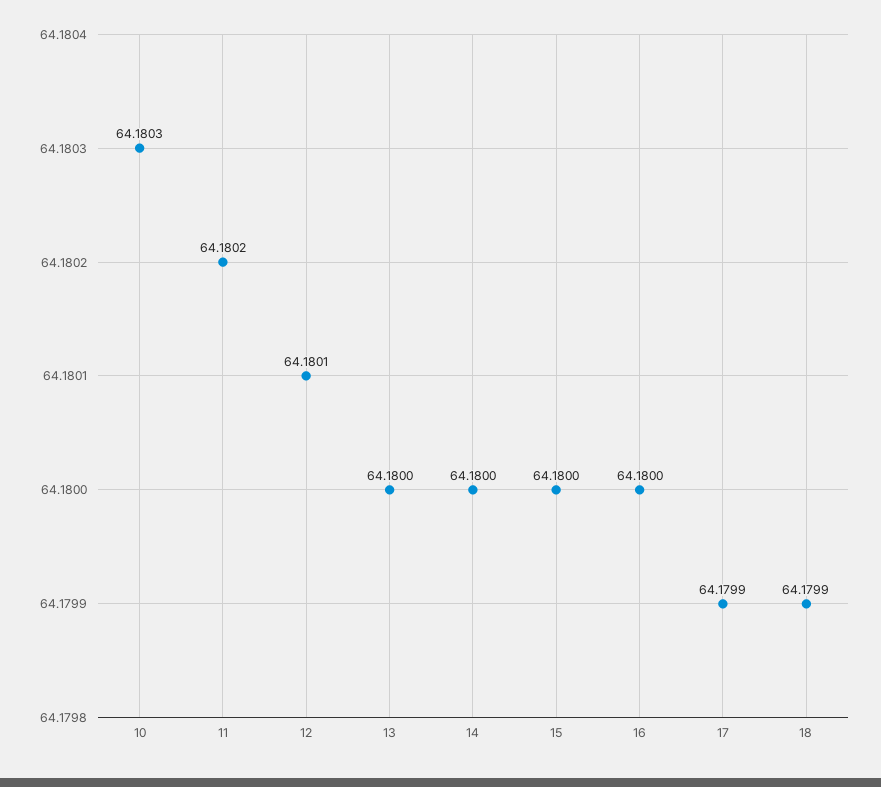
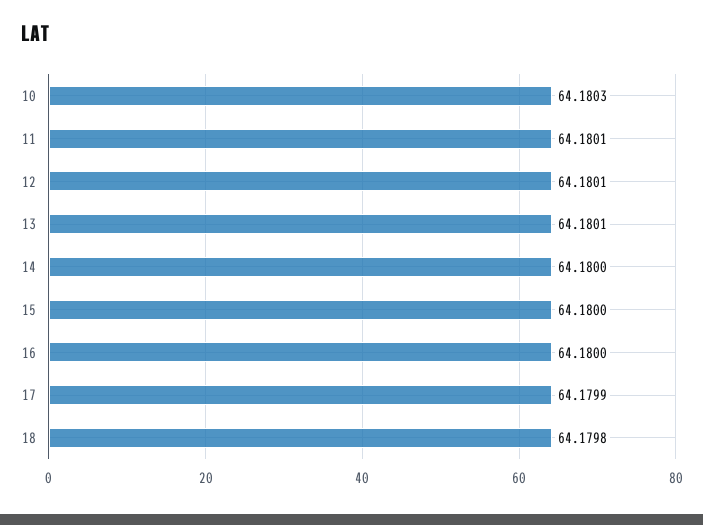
  {
    "10": 64.1803,
-   "11": 64.1802,
+   "11": 64.1801,
    "12": 64.1801,
-   "13": 64.18,
+   "13": 64.1801,
    "14": 64.18,
    "15": 64.18,
    "16": 64.18,
    "17": 64.1799,
-   "18": 64.1799
+   "18": 64.1798
  }

